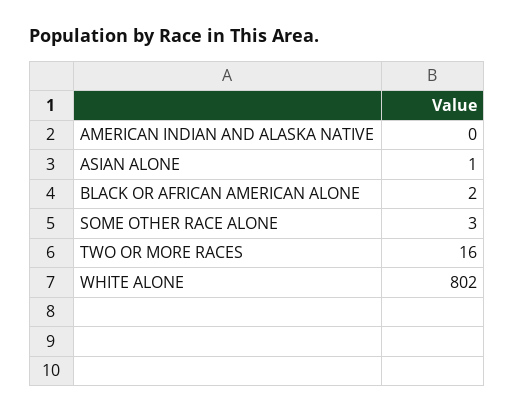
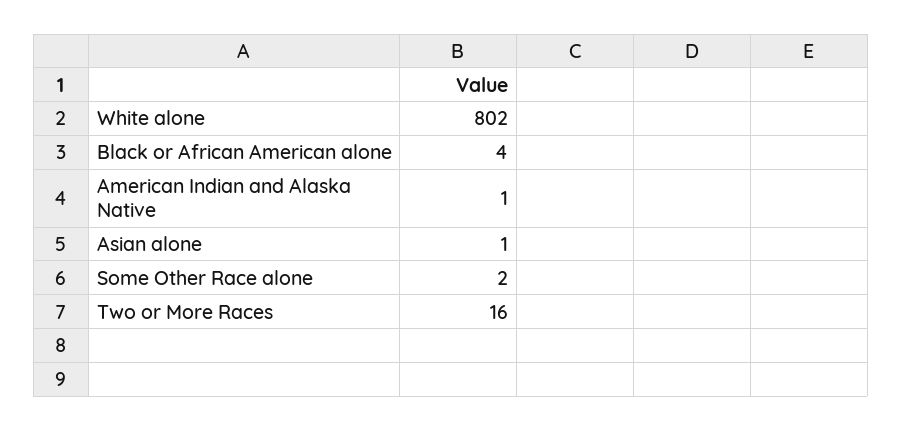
  {
-   "AMERICAN INDIAN AND ALASKA NATIVE": 0,
+   "AMERICAN INDIAN AND ALASKA NATIVE": 1,
    "ASIAN ALONE": 1,
-   "BLACK OR AFRICAN AMERICAN ALONE": 2,
+   "BLACK OR AFRICAN AMERICAN ALONE": 4,
-   "SOME OTHER RACE ALONE": 3,
+   "SOME OTHER RACE ALONE": 2,
    "TWO OR MORE RACES": 16,
    "WHITE ALONE": 802
  }

